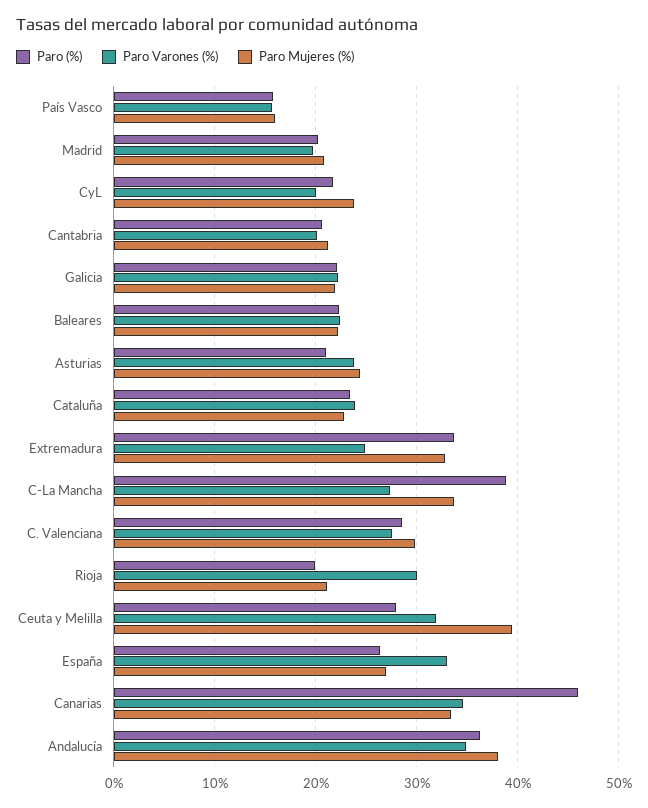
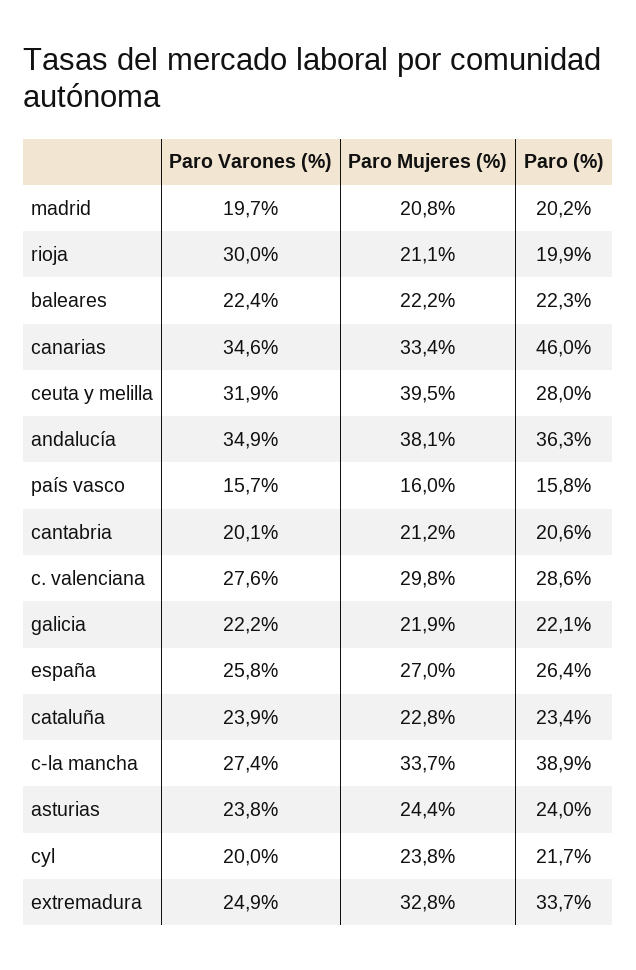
  {
    "Paro (%)": {
      "País Vasco": 15.8,
      "Madrid": 20.2,
      "CyL": 21.7,
      "Cantabria": 20.6,
      "Galicia": 22.1,
      "Baleares": 22.3,
-     "Asturias": 21,
+     "Asturias": 24,
      "Cataluña": 23.4,
      "Extremadura": 33.7,
      "C-La Mancha": 38.9,
      "C. Valenciana": 28.6,
      "Rioja": 19.9,
      "Ceuta y Melilla": 28,
      "España": 26.4,
      "Canarias": 46,
      "Andalucía": 36.3
    },
    "Paro Varones (%)": {
      "País Vasco": 15.7,
      "Madrid": 19.7,
      "CyL": 20,
      "Cantabria": 20.1,
      "Galicia": 22.2,
      "Baleares": 22.4,
      "Asturias": 23.8,
      "Cataluña": 23.9,
      "Extremadura": 24.9,
      "C-La Mancha": 27.4,
      "C. Valenciana": 27.6,
      "Rioja": 30,
      "Ceuta y Melilla": 31.9,
-     "España": 33,
+     "España": 25.8,
      "Canarias": 34.6,
      "Andalucía": 34.9
    },
    "Paro Mujeres (%)": {
      "País Vasco": 16,
      "Madrid": 20.8,
      "CyL": 23.8,
      "Cantabria": 21.2,
      "Galicia": 21.9,
      "Baleares": 22.2,
      "Asturias": 24.4,
      "Cataluña": 22.8,
      "Extremadura": 32.8,
      "C-La Mancha": 33.7,
      "C. Valenciana": 29.8,
      "Rioja": 21.1,
      "Ceuta y Melilla": 39.5,
      "España": 27,
      "Canarias": 33.4,
      "Andalucía": 38.1
    }
  }

